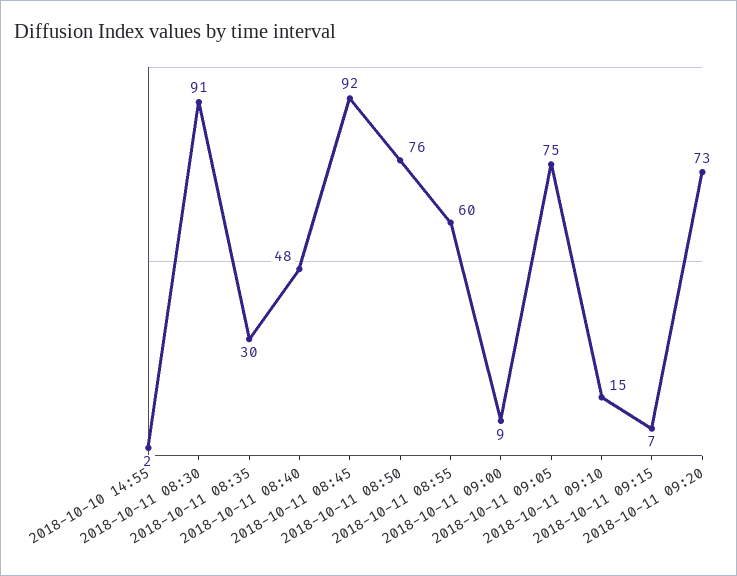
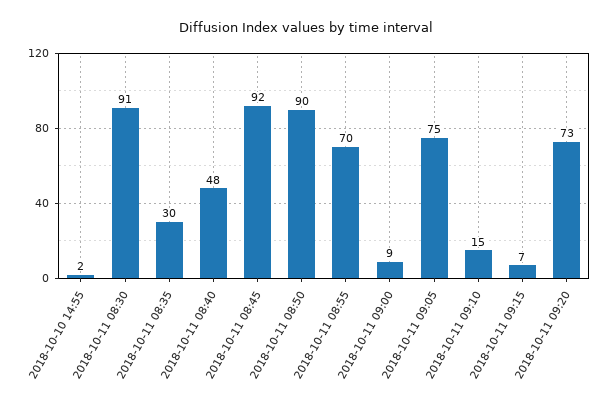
  {
    "2018-10-10 14:55": 2,
    "2018-10-11 08:30": 91,
    "2018-10-11 08:35": 30,
    "2018-10-11 08:40": 48,
    "2018-10-11 08:45": 92,
-   "2018-10-11 08:50": 76,
+   "2018-10-11 08:50": 90,
-   "2018-10-11 08:55": 60,
+   "2018-10-11 08:55": 70,
    "2018-10-11 09:00": 9,
    "2018-10-11 09:05": 75,
    "2018-10-11 09:10": 15,
    "2018-10-11 09:15": 7,
    "2018-10-11 09:20": 73
  }

